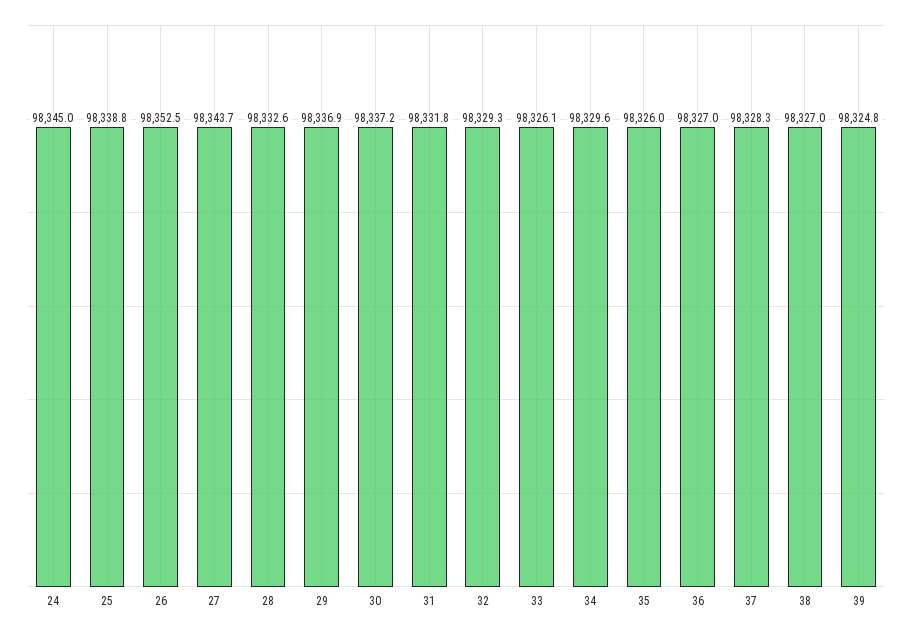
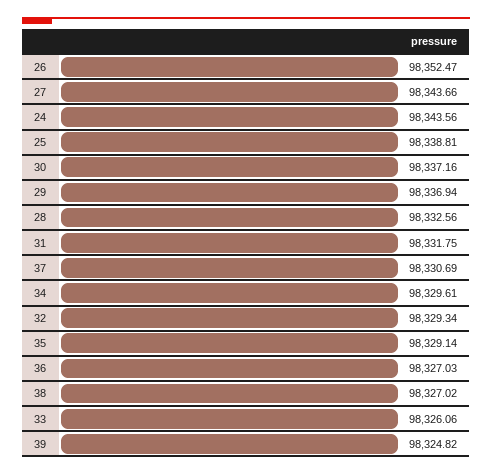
  {
-   "24": 98345,
+   "24": 98343.56,
    "25": 98338.81,
    "26": 98352.47,
    "27": 98343.66,
    "28": 98332.56,
    "29": 98336.94,
    "30": 98337.16,
    "31": 98331.75,
    "32": 98329.34,
    "33": 98326.06,
    "34": 98329.61,
-   "35": 98326,
+   "35": 98329.14,
    "36": 98327.03,
-   "37": 98328.3,
+   "37": 98330.69,
    "38": 98327.02,
    "39": 98324.82
  }

